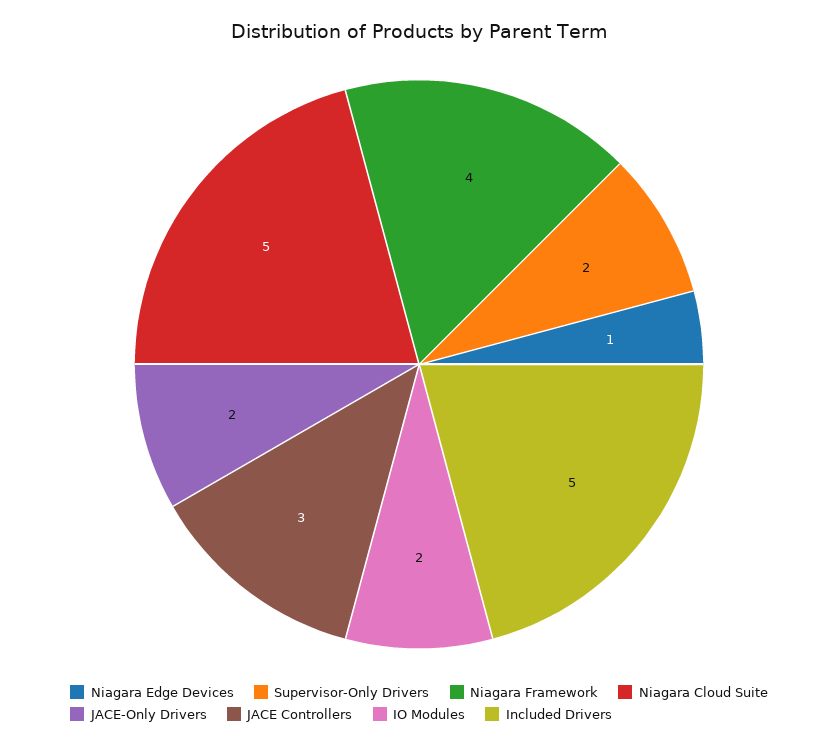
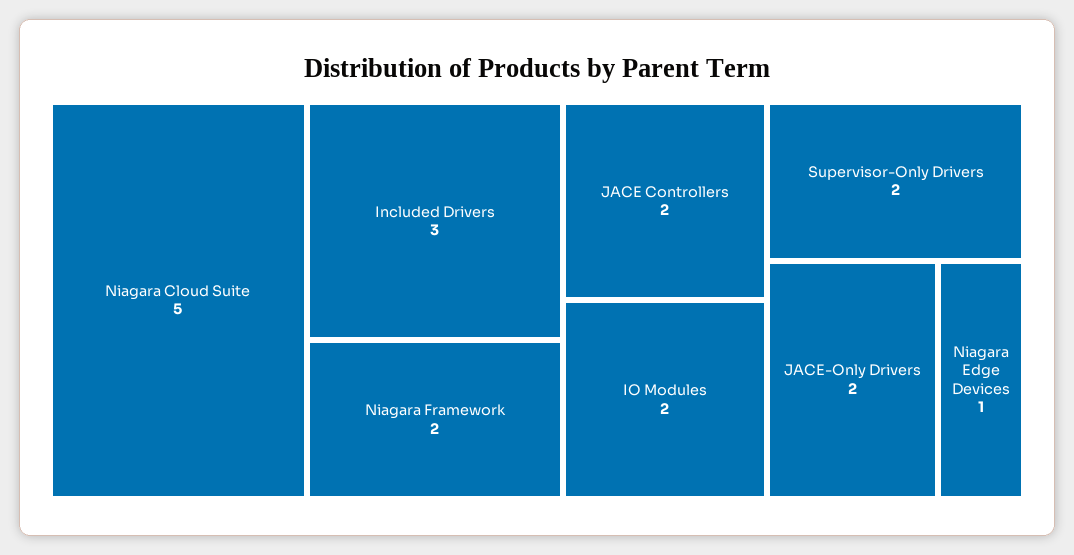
  {
    "Niagara Edge Devices": 1,
    "Supervisor-Only Drivers": 2,
-   "Niagara Framework": 4,
+   "Niagara Framework": 2,
    "Niagara Cloud Suite": 5,
    "JACE-Only Drivers": 2,
-   "JACE Controllers": 3,
+   "JACE Controllers": 2,
    "IO Modules": 2,
-   "Included Drivers": 5
+   "Included Drivers": 3
  }

